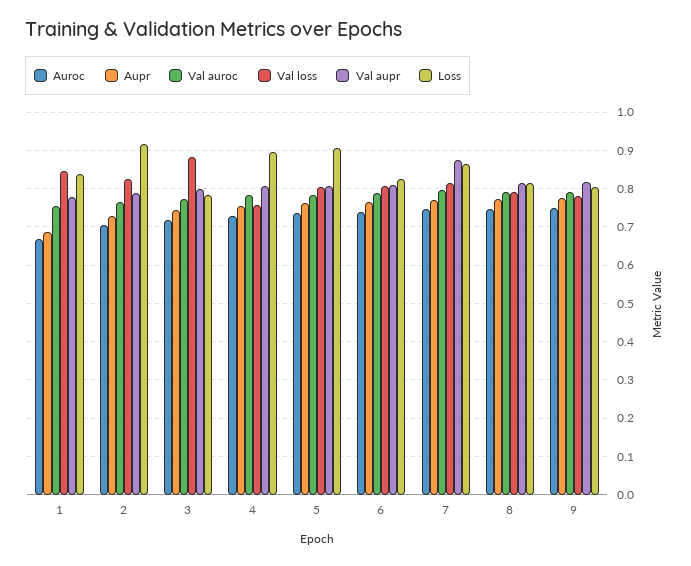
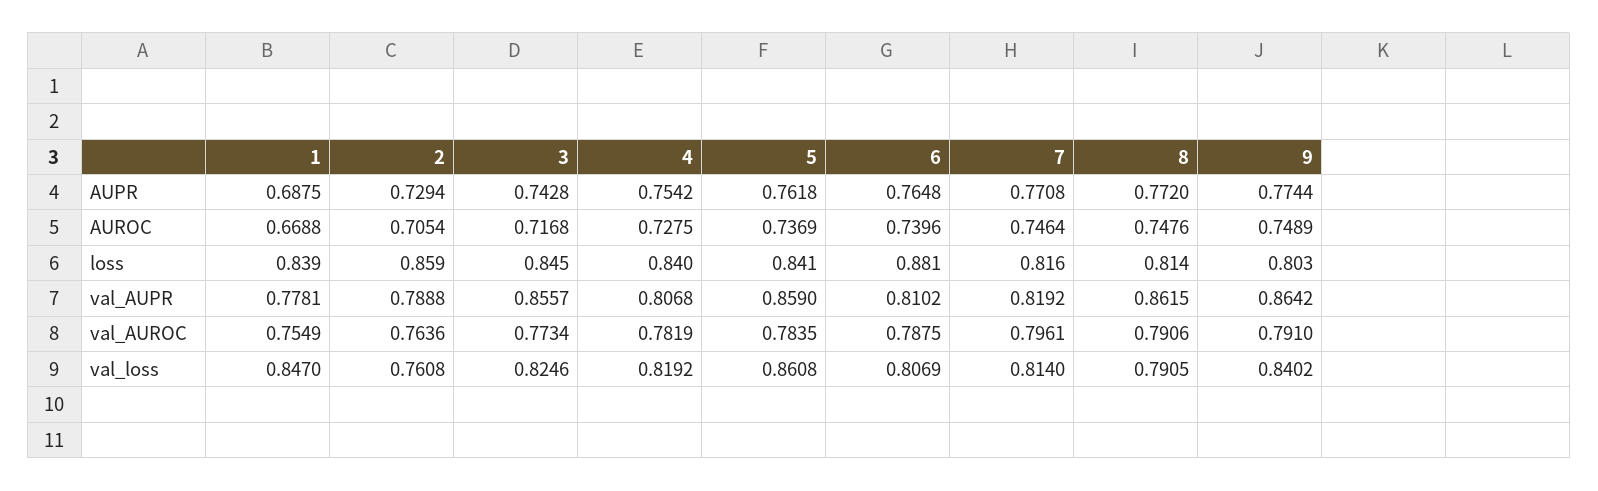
  {
    "Auroc": {
      "1": 0.6688,
      "2": 0.7054,
      "3": 0.7168,
      "4": 0.7275,
      "5": 0.7369,
      "6": 0.7396,
      "7": 0.7464,
      "8": 0.7476,
      "9": 0.7489
    },
    "Aupr": {
      "1": 0.6875,
      "2": 0.7294,
      "3": 0.7428,
      "4": 0.7542,
      "5": 0.7618,
      "6": 0.7648,
      "7": 0.7708,
      "8": 0.772,
      "9": 0.7744
    },
    "Val auroc": {
      "1": 0.7549,
      "2": 0.7636,
      "3": 0.7734,
      "4": 0.7819,
      "5": 0.7835,
      "6": 0.7875,
      "7": 0.7961,
      "8": 0.7906,
      "9": 0.791
    },
    "Val loss": {
      "1": 0.847,
-     "2": 0.82,
+     "2": 0.7608,
-     "3": 0.88,
+     "3": 0.8246,
-     "4": 0.76,
+     "4": 0.8192,
-     "5": 0.8,
+     "5": 0.8608,
      "6": 0.8069,
      "7": 0.814,
      "8": 0.7905,
-     "9": 0.78
+     "9": 0.8402
    },
    "Val aupr": {
      "1": 0.7781,
      "2": 0.7888,
-     "3": 0.8,
+     "3": 0.8557,
      "4": 0.8068,
-     "5": 0.8,
+     "5": 0.859,
      "6": 0.8102,
-     "7": 0.88,
+     "7": 0.8192,
-     "8": 0.82,
+     "8": 0.8615,
-     "9": 0.82
+     "9": 0.8642
    },
    "Loss": {
      "1": 0.839,
-     "2": 0.92,
+     "2": 0.859,
-     "3": 0.78,
+     "3": 0.845,
-     "4": 0.9,
+     "4": 0.84,
-     "5": 0.9,
+     "5": 0.841,
-     "6": 0.82,
+     "6": 0.881,
-     "7": 0.86,
+     "7": 0.816,
      "8": 0.814,
      "9": 0.803
    }
  }

